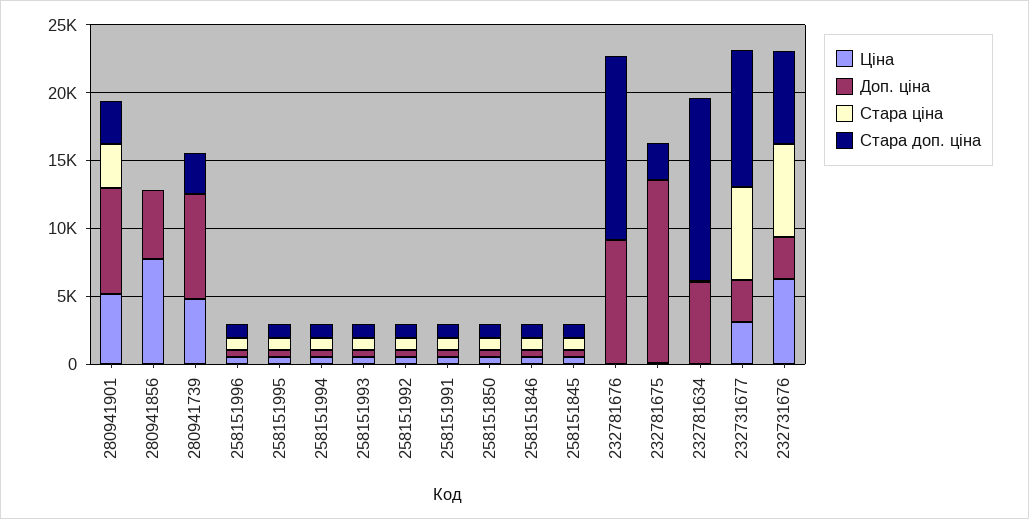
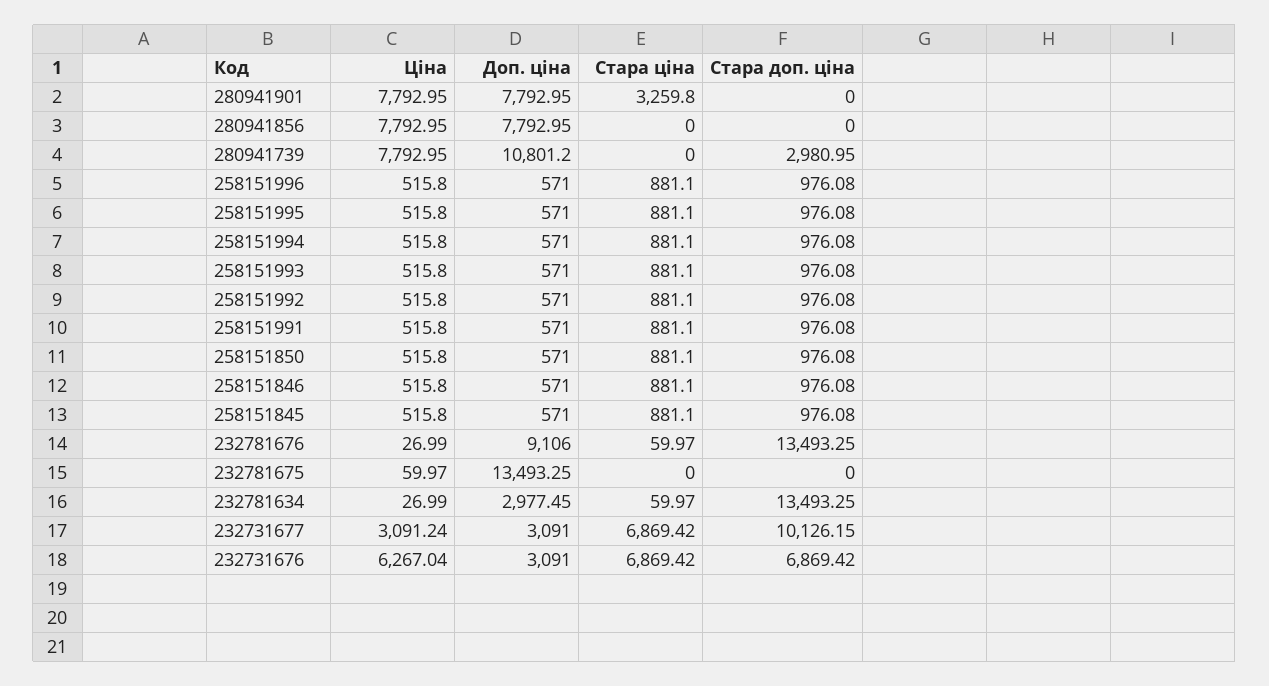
  {
    "Ціна": {
-     "280941901": 5000,
+     "280941901": 7792.95,
      "280941856": 7792.95,
-     "280941739": 5000,
+     "280941739": 7792.95,
      "258151996": 515.8,
      "258151995": 515.8,
      "258151994": 515.8,
      "258151993": 515.8,
      "258151992": 515.8,
      "258151991": 515.8,
      "258151850": 515.8,
      "258151846": 515.8,
      "258151845": 515.8,
      "232781676": 26.99,
      "232781675": 59.97,
      "232781634": 26.99,
      "232731677": 3091.24,
      "232731676": 6267.04
    },
    "Доп. ціна": {
      "280941901": 7792.95,
-     "280941856": 5000,
+     "280941856": 7792.95,
-     "280941739": 8000,
+     "280941739": 10801.2,
      "258151996": 571,
      "258151995": 571,
      "258151994": 571,
      "258151993": 571,
      "258151992": 571,
      "258151991": 571,
      "258151850": 571,
      "258151846": 571,
      "258151845": 571,
      "232781676": 9106,
      "232781675": 13493.25,
-     "232781634": 6000,
+     "232781634": 2977.45,
      "232731677": 3091,
      "232731676": 3091
    },
    "Стара ціна": {
      "280941901": 3259.8,
      "280941856": 0,
      "280941739": 0,
      "258151996": 881.1,
      "258151995": 881.1,
      "258151994": 881.1,
      "258151993": 881.1,
      "258151992": 881.1,
      "258151991": 881.1,
      "258151850": 881.1,
      "258151846": 881.1,
      "258151845": 881.1,
      "232781676": 59.97,
      "232781675": 0,
      "232781634": 59.97,
      "232731677": 6869.42,
      "232731676": 6869.42
    },
    "Стара доп. ціна": {
-     "280941901": 3000,
+     "280941901": 0,
      "280941856": 0,
      "280941739": 2980.95,
      "258151996": 976.08,
      "258151995": 976.08,
      "258151994": 976.08,
      "258151993": 976.08,
      "258151992": 976.08,
      "258151991": 976.08,
      "258151850": 976.08,
      "258151846": 976.08,
      "258151845": 976.08,
      "232781676": 13493.25,
-     "232781675": 3000,
+     "232781675": 0,
      "232781634": 13493.25,
      "232731677": 10126.15,
      "232731676": 6869.42
    }
  }

